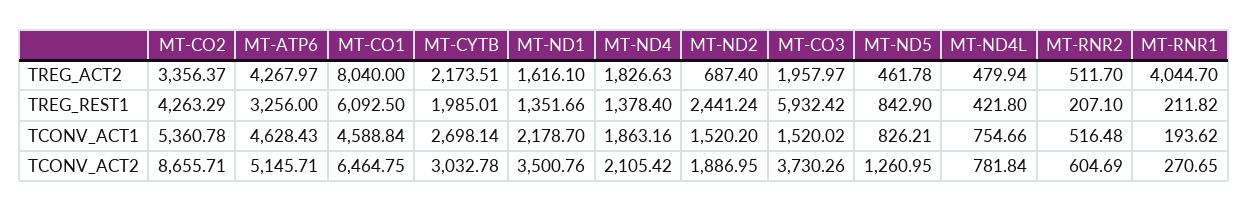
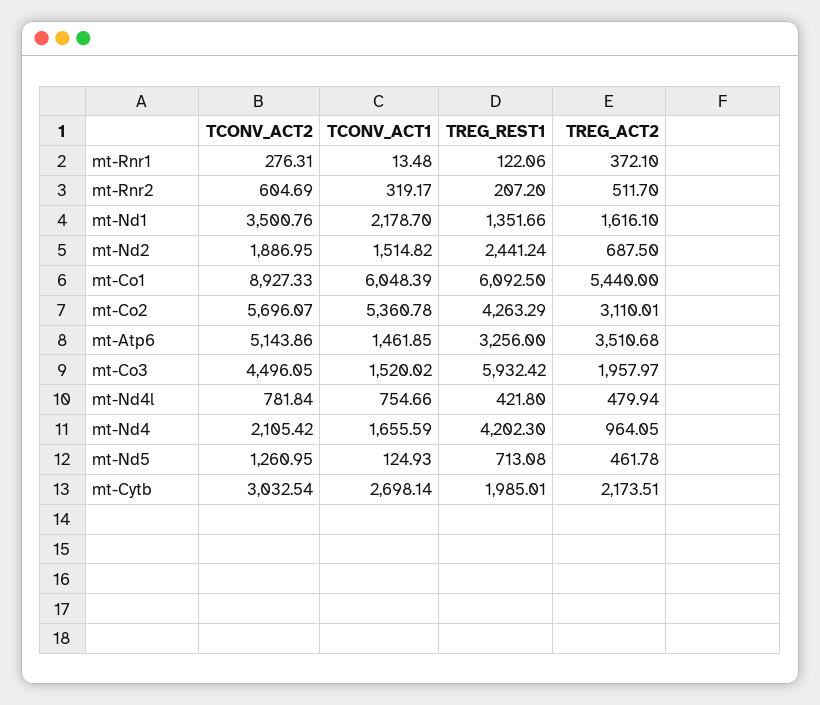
  {
    "MT-CO2": {
-     "TREG_ACT2": 3356.37,
+     "TREG_ACT2": 3110.01,
      "TREG_REST1": 4263.29,
      "TCONV_ACT1": 5360.78,
-     "TCONV_ACT2": 8655.71
+     "TCONV_ACT2": 5696.07
    },
    "MT-ATP6": {
-     "TREG_ACT2": 4267.97,
+     "TREG_ACT2": 3510.68,
      "TREG_REST1": 3256,
-     "TCONV_ACT1": 4628.43,
+     "TCONV_ACT1": 1461.85,
-     "TCONV_ACT2": 5145.71
+     "TCONV_ACT2": 5143.86
    },
    "MT-CO1": {
-     "TREG_ACT2": 8040,
+     "TREG_ACT2": 5440,
      "TREG_REST1": 6092.5,
-     "TCONV_ACT1": 4588.84,
+     "TCONV_ACT1": 6048.39,
-     "TCONV_ACT2": 6464.75
+     "TCONV_ACT2": 8927.33
    },
    "MT-CYTB": {
      "TREG_ACT2": 2173.51,
      "TREG_REST1": 1985.01,
      "TCONV_ACT1": 2698.14,
-     "TCONV_ACT2": 3032.78
+     "TCONV_ACT2": 3032.54
    },
    "MT-ND1": {
      "TREG_ACT2": 1616.1,
      "TREG_REST1": 1351.66,
      "TCONV_ACT1": 2178.7,
      "TCONV_ACT2": 3500.76
    },
    "MT-ND4": {
-     "TREG_ACT2": 1826.63,
+     "TREG_ACT2": 964.05,
-     "TREG_REST1": 1378.4,
+     "TREG_REST1": 4202.3,
-     "TCONV_ACT1": 1863.16,
+     "TCONV_ACT1": 1655.59,
      "TCONV_ACT2": 2105.42
    },
    "MT-ND2": {
-     "TREG_ACT2": 687.4,
+     "TREG_ACT2": 687.5,
      "TREG_REST1": 2441.24,
-     "TCONV_ACT1": 1520.2,
+     "TCONV_ACT1": 1514.82,
      "TCONV_ACT2": 1886.95
    },
    "MT-CO3": {
      "TREG_ACT2": 1957.97,
      "TREG_REST1": 5932.42,
      "TCONV_ACT1": 1520.02,
-     "TCONV_ACT2": 3730.26
+     "TCONV_ACT2": 4496.05
    },
    "MT-ND5": {
      "TREG_ACT2": 461.78,
-     "TREG_REST1": 842.9,
+     "TREG_REST1": 713.08,
-     "TCONV_ACT1": 826.21,
+     "TCONV_ACT1": 124.93,
      "TCONV_ACT2": 1260.95
    },
    "MT-ND4L": {
      "TREG_ACT2": 479.94,
      "TREG_REST1": 421.8,
      "TCONV_ACT1": 754.66,
      "TCONV_ACT2": 781.84
    },
    "MT-RNR2": {
      "TREG_ACT2": 511.7,
-     "TREG_REST1": 207.1,
+     "TREG_REST1": 207.2,
-     "TCONV_ACT1": 516.48,
+     "TCONV_ACT1": 319.17,
      "TCONV_ACT2": 604.69
    },
    "MT-RNR1": {
-     "TREG_ACT2": 4044.7,
+     "TREG_ACT2": 372.1,
-     "TREG_REST1": 211.82,
+     "TREG_REST1": 122.06,
-     "TCONV_ACT1": 193.62,
+     "TCONV_ACT1": 13.48,
-     "TCONV_ACT2": 270.65
+     "TCONV_ACT2": 276.31
    }
  }

